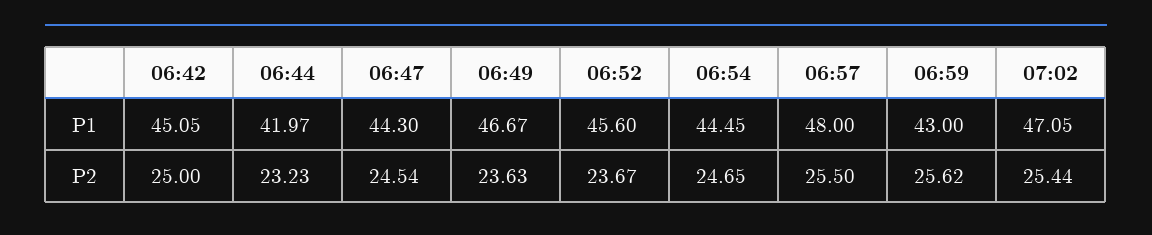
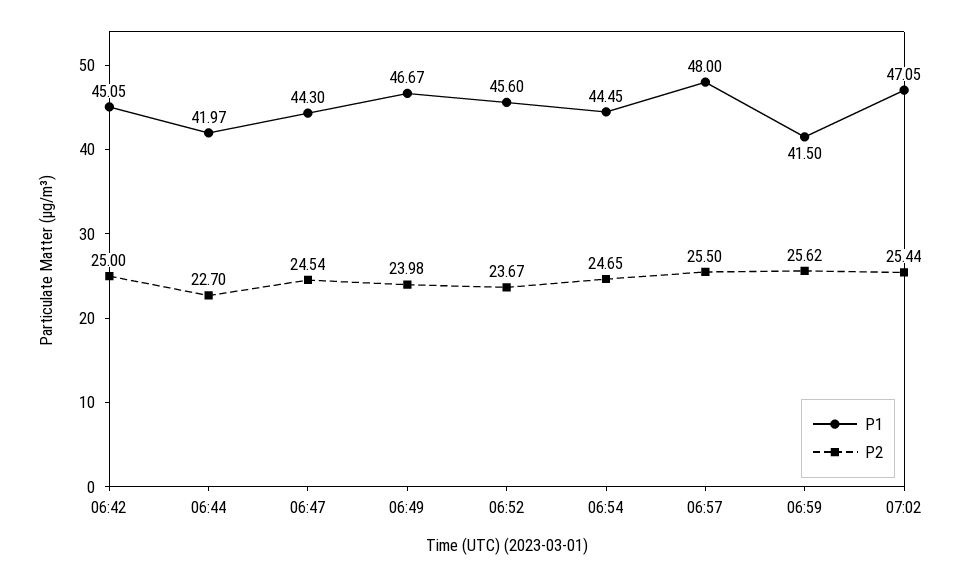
  {
    "P1": {
      "06:42": 45.05,
      "06:44": 41.97,
      "06:47": 44.3,
      "06:49": 46.67,
      "06:52": 45.6,
      "06:54": 44.45,
      "06:57": 48,
-     "06:59": 43,
+     "06:59": 41.5,
      "07:02": 47.05
    },
    "P2": {
      "06:42": 25,
-     "06:44": 23.23,
+     "06:44": 22.7,
      "06:47": 24.54,
-     "06:49": 23.63,
+     "06:49": 23.98,
      "06:52": 23.67,
      "06:54": 24.65,
      "06:57": 25.5,
      "06:59": 25.62,
      "07:02": 25.44
    }
  }

